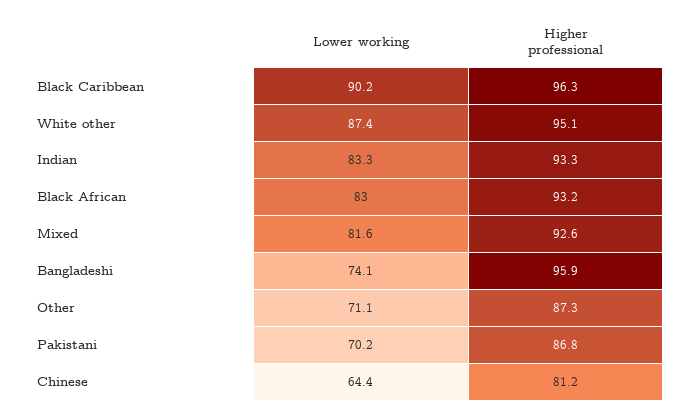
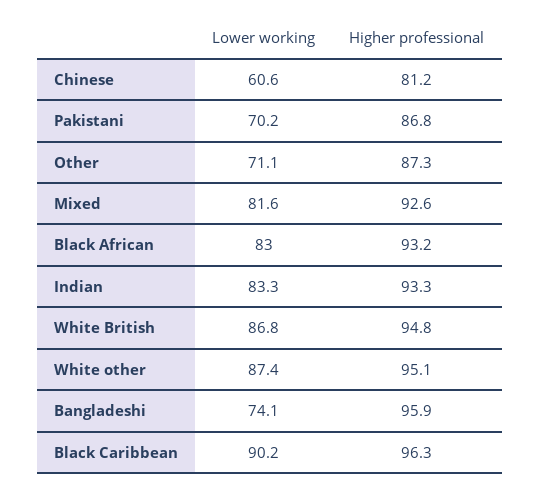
  {
    "Lower working": {
      "Black Caribbean": 90.2,
      "White other": 87.4,
      "Indian": 83.3,
      "Black African": 83,
      "Mixed": 81.6,
      "Bangladeshi": 74.1,
      "Other": 71.1,
      "Pakistani": 70.2,
-     "Chinese": 64.4
+     "Chinese": 60.6,
+     "White British": 86.8
    },
    "Higher professional": {
      "Black Caribbean": 96.3,
      "White other": 95.1,
      "Indian": 93.3,
      "Black African": 93.2,
      "Mixed": 92.6,
      "Bangladeshi": 95.9,
      "Other": 87.3,
      "Pakistani": 86.8,
-     "Chinese": 81.2
+     "Chinese": 81.2,
+     "White British": 94.8
    }
  }

